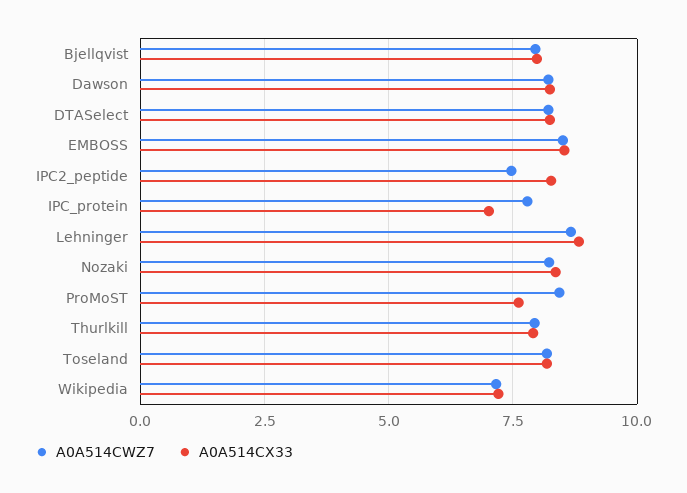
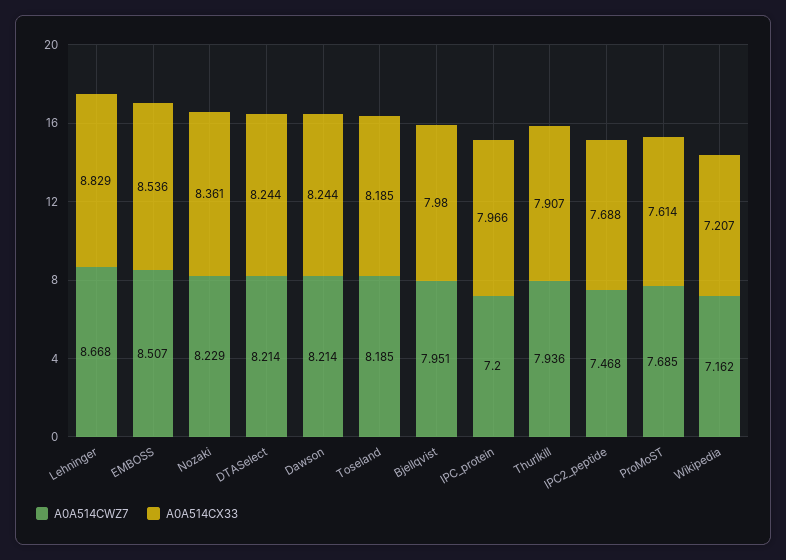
  {
    "A0A514CWZ7": {
      "Bjellqvist": 7.951,
      "Dawson": 8.214,
      "DTASelect": 8.214,
      "EMBOSS": 8.507,
      "IPC2_peptide": 7.468,
-     "IPC_protein": 7.75,
+     "IPC_protein": 7.2,
      "Lehninger": 8.668,
      "Nozaki": 8.229,
-     "ProMoST": 8.5,
+     "ProMoST": 7.685,
      "Thurlkill": 7.936,
      "Toseland": 8.185,
      "Wikipedia": 7.162
    },
    "A0A514CX33": {
      "Bjellqvist": 7.98,
      "Dawson": 8.244,
      "DTASelect": 8.244,
      "EMBOSS": 8.536,
-     "IPC2_peptide": 8.25,
+     "IPC2_peptide": 7.688,
-     "IPC_protein": 7,
+     "IPC_protein": 7.966,
      "Lehninger": 8.829,
      "Nozaki": 8.361,
      "ProMoST": 7.614,
      "Thurlkill": 7.907,
      "Toseland": 8.185,
      "Wikipedia": 7.207
    }
  }

